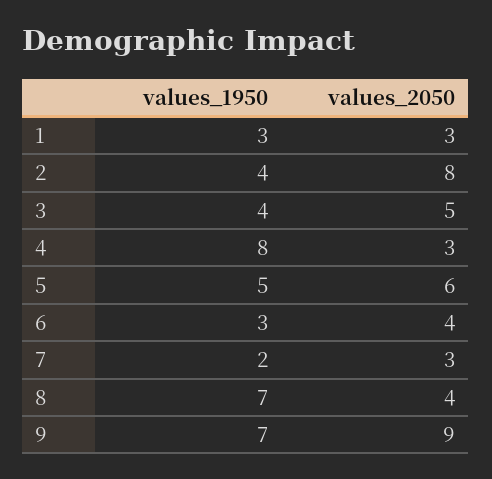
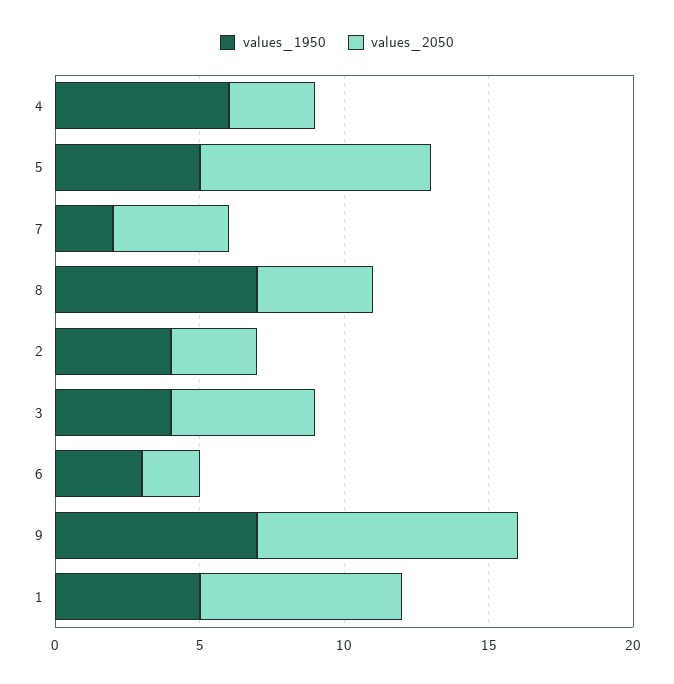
  {
    "values_1950": {
-     "1": 3,
+     "1": 5,
      "2": 4,
      "3": 4,
-     "4": 8,
+     "4": 6,
      "5": 5,
      "6": 3,
      "7": 2,
      "8": 7,
      "9": 7
    },
    "values_2050": {
-     "1": 3,
+     "1": 7,
-     "2": 8,
+     "2": 3,
      "3": 5,
      "4": 3,
-     "5": 6,
+     "5": 8,
-     "6": 4,
+     "6": 2,
-     "7": 3,
+     "7": 4,
      "8": 4,
      "9": 9
    }
  }

